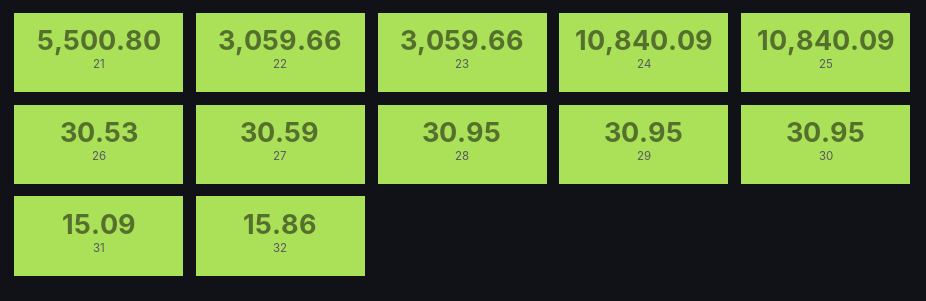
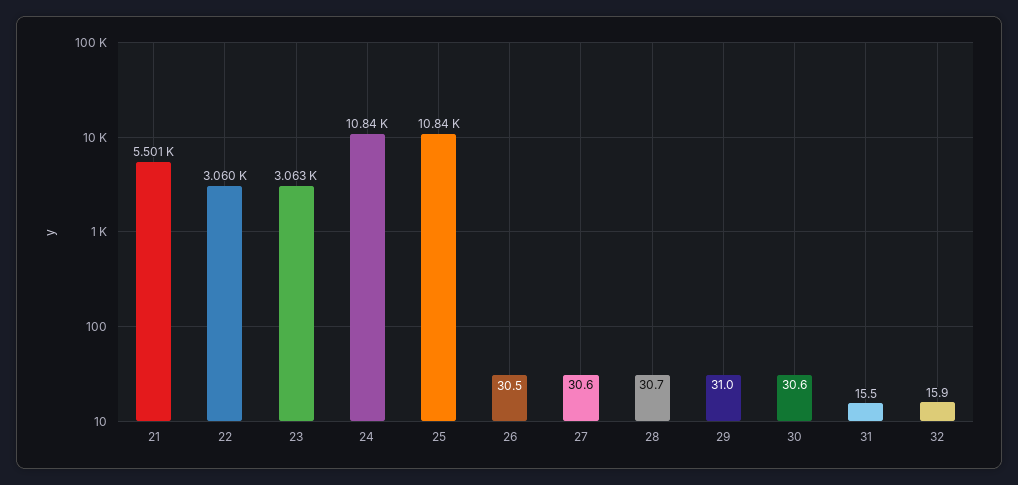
  {
    "21": 5500.8,
    "22": 3059.66,
-   "23": 3059.66,
+   "23": 3063,
    "24": 10840.09,
    "25": 10840.09,
    "26": 30.53,
    "27": 30.59,
-   "28": 30.95,
+   "28": 30.7,
    "29": 30.95,
-   "30": 30.95,
+   "30": 30.6,
-   "31": 15.09,
+   "31": 15.5,
    "32": 15.86
  }

